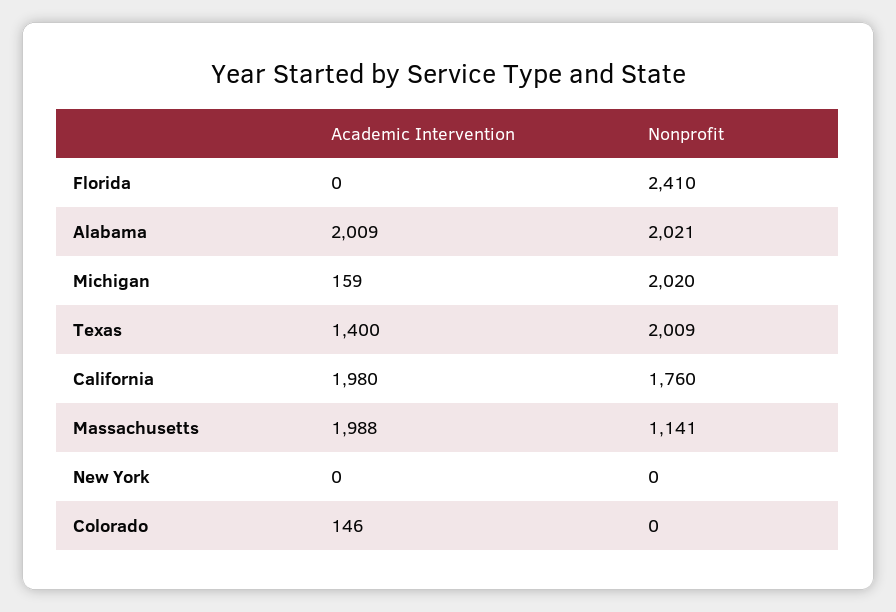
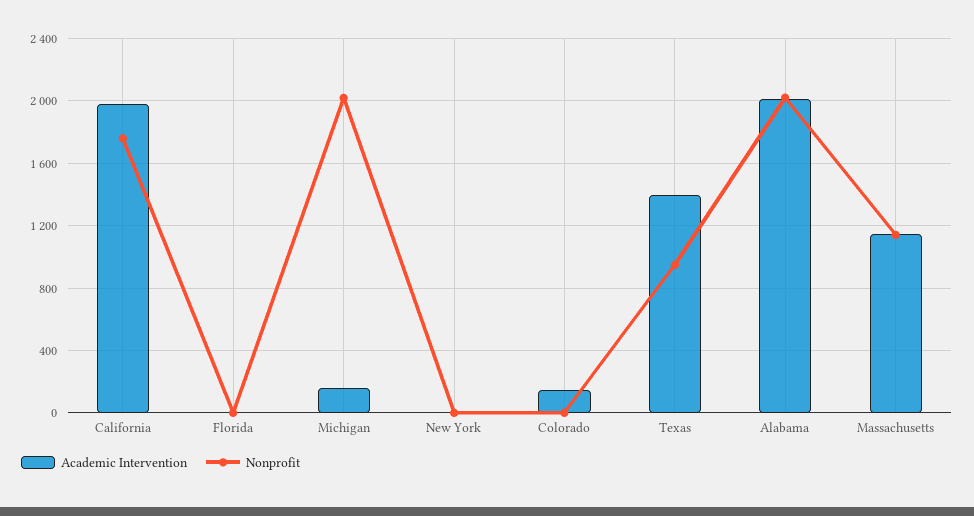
  {
    "Academic Intervention": {
      "Florida": 0,
      "Alabama": 2009,
      "Michigan": 159,
      "Texas": 1400,
      "California": 1980,
-     "Massachusetts": 1988,
+     "Massachusetts": 1150,
      "New York": 0,
      "Colorado": 146
    },
    "Nonprofit": {
-     "Florida": 2410,
+     "Florida": 0,
      "Alabama": 2021,
      "Michigan": 2020,
-     "Texas": 2009,
+     "Texas": 950,
      "California": 1760,
      "Massachusetts": 1141,
      "New York": 0,
      "Colorado": 0
    }
  }

